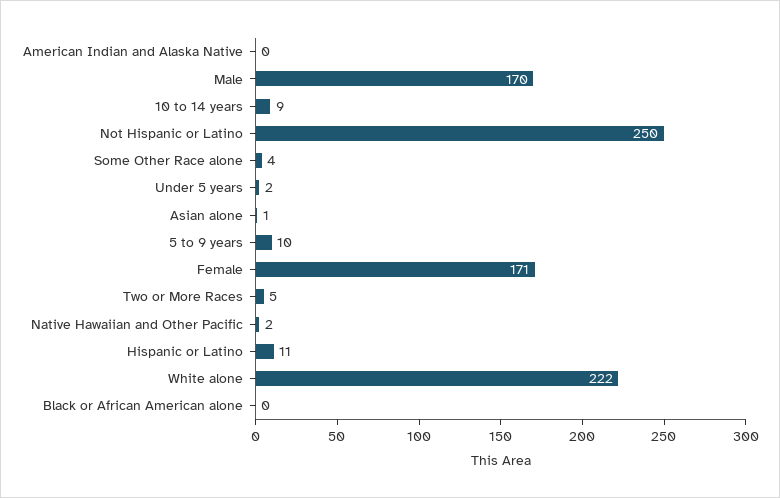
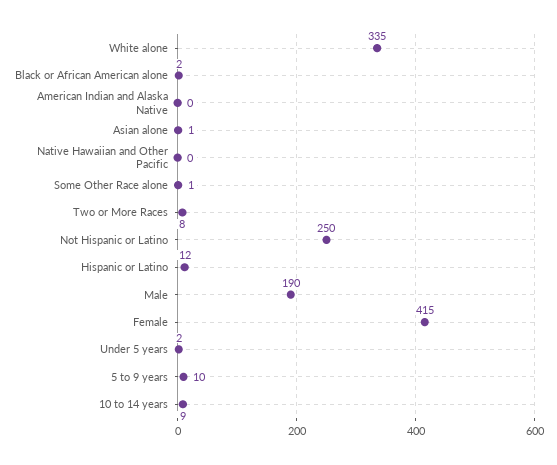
  {
    "American Indian and Alaska Native": 0,
-   "Male": 170,
+   "Male": 190,
    "10 to 14 years": 9,
    "Not Hispanic or Latino": 250,
-   "Some Other Race alone": 4,
+   "Some Other Race alone": 1,
    "Under 5 years": 2,
    "Asian alone": 1,
    "5 to 9 years": 10,
-   "Female": 171,
+   "Female": 415,
-   "Two or More Races": 5,
+   "Two or More Races": 8,
-   "Native Hawaiian and Other Pacific": 2,
+   "Native Hawaiian and Other Pacific": 0,
-   "Hispanic or Latino": 11,
+   "Hispanic or Latino": 12,
-   "White alone": 222,
+   "White alone": 335,
-   "Black or African American alone": 0
+   "Black or African American alone": 2
  }

